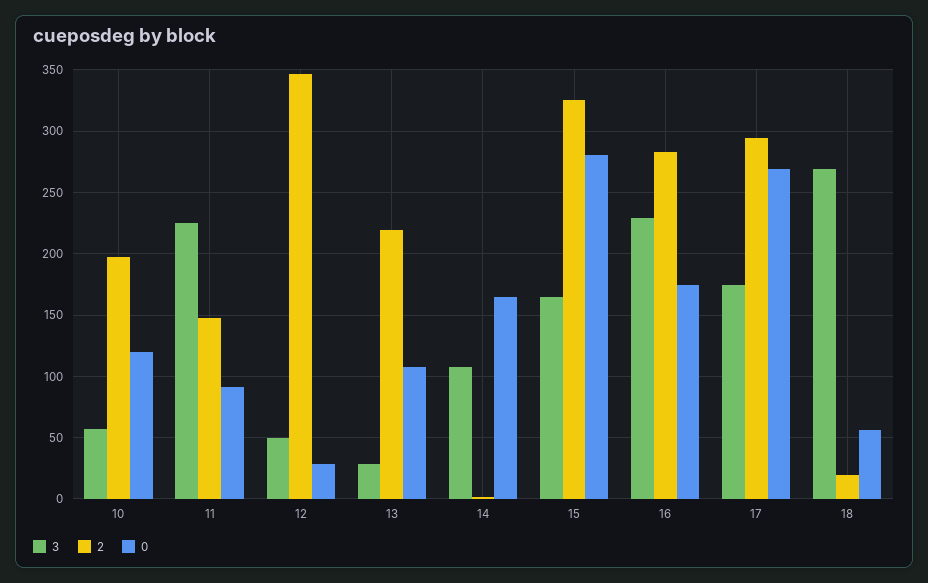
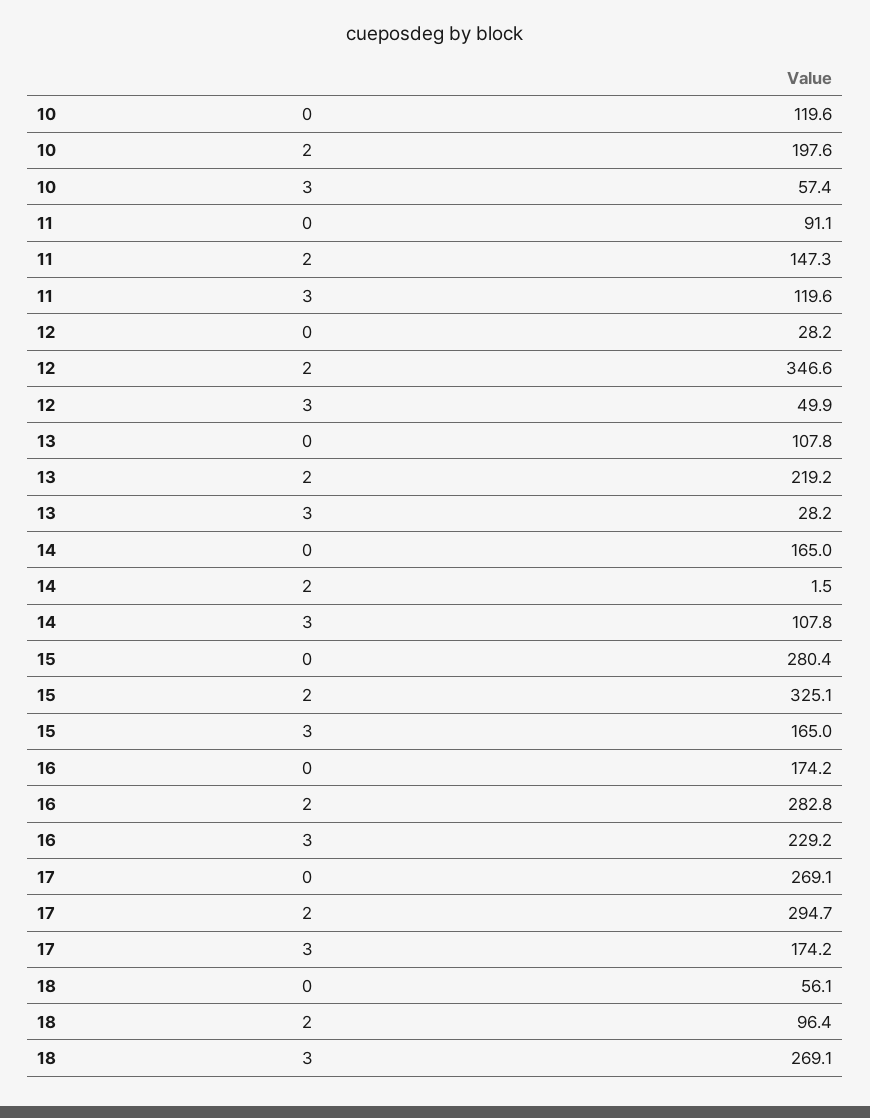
  {
    "3": {
      "10": 57.4,
-     "11": 225,
+     "11": 119.6,
      "12": 49.9,
      "13": 28.2,
      "14": 107.8,
      "15": 165,
      "16": 229.2,
      "17": 174.2,
      "18": 269.1
    },
    "2": {
      "10": 197.6,
      "11": 147.3,
      "12": 346.6,
      "13": 219.2,
      "14": 1.5,
      "15": 325.1,
      "16": 282.8,
      "17": 294.7,
-     "18": 20
+     "18": 96.4
    },
    "0": {
      "10": 119.6,
      "11": 91.1,
      "12": 28.2,
      "13": 107.8,
      "14": 165,
      "15": 280.4,
      "16": 174.2,
      "17": 269.1,
      "18": 56.1
    }
  }

